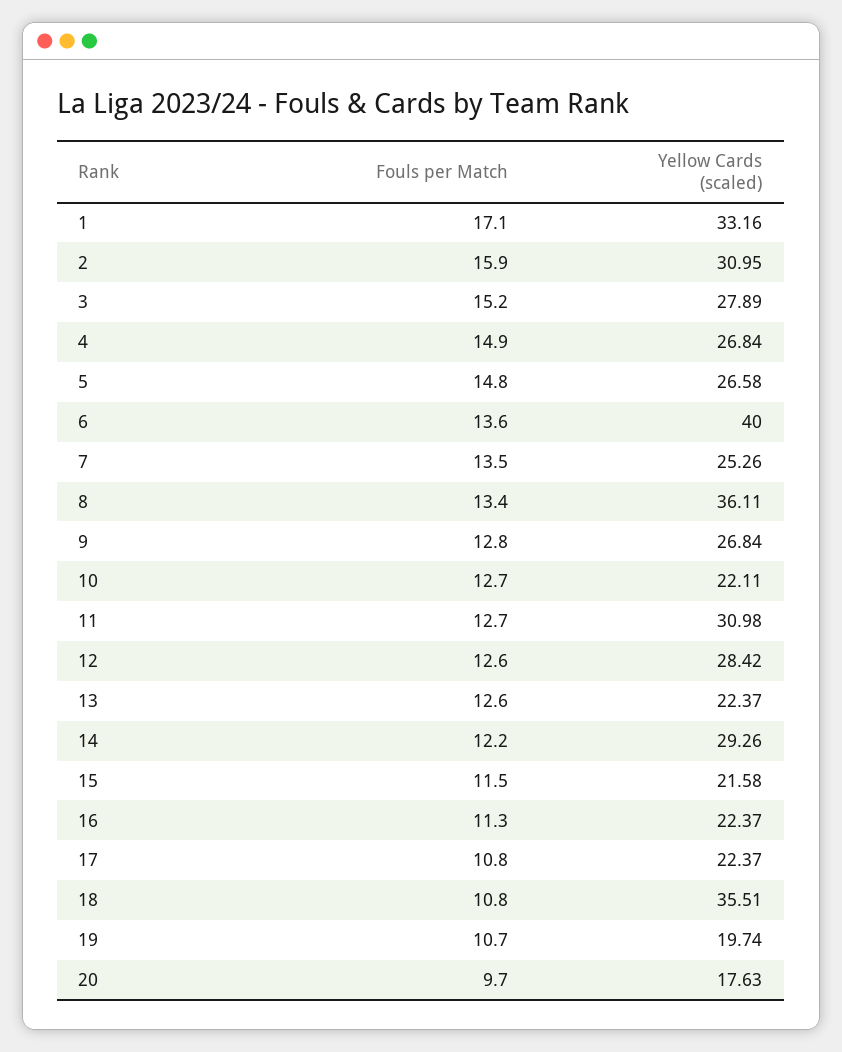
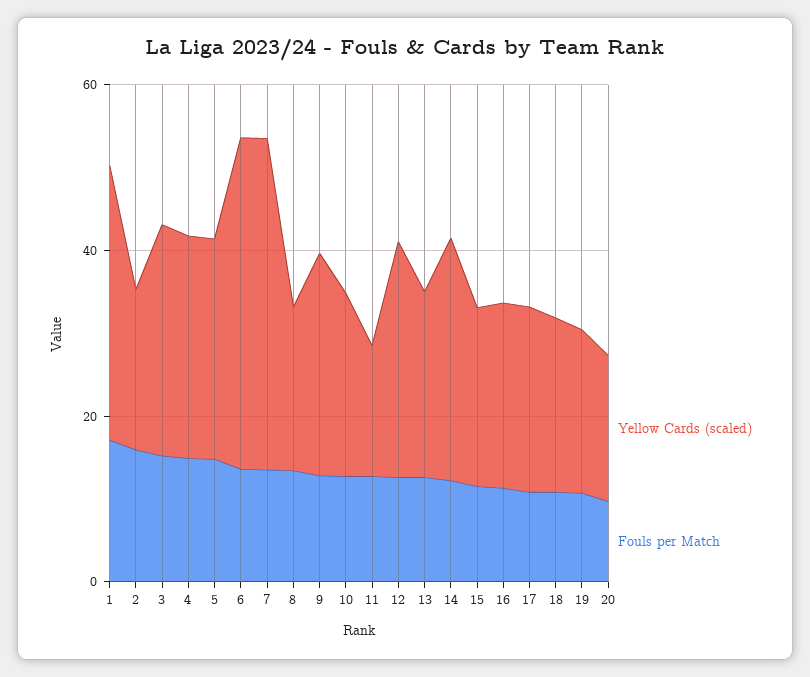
  {
    "Fouls per Match": {
      "1": 17.1,
      "2": 15.9,
      "3": 15.2,
      "4": 14.9,
      "5": 14.8,
      "6": 13.6,
      "7": 13.5,
      "8": 13.4,
      "9": 12.8,
      "10": 12.7,
      "11": 12.7,
      "12": 12.6,
      "13": 12.6,
      "14": 12.2,
      "15": 11.5,
      "16": 11.3,
      "17": 10.8,
      "18": 10.8,
      "19": 10.7,
      "20": 9.7
    },
    "Yellow Cards (scaled)": {
      "1": 33.16,
-     "2": 30.95,
+     "2": 20,
      "3": 27.89,
      "4": 26.84,
      "5": 26.58,
      "6": 40,
-     "7": 25.26,
+     "7": 40,
-     "8": 36.11,
+     "8": 20,
      "9": 26.84,
      "10": 22.11,
-     "11": 30.98,
+     "11": 15,
      "12": 28.42,
      "13": 22.37,
      "14": 29.26,
      "15": 21.58,
      "16": 22.37,
      "17": 22.37,
-     "18": 35.51,
+     "18": 20,
      "19": 19.74,
      "20": 17.63
    }
  }

